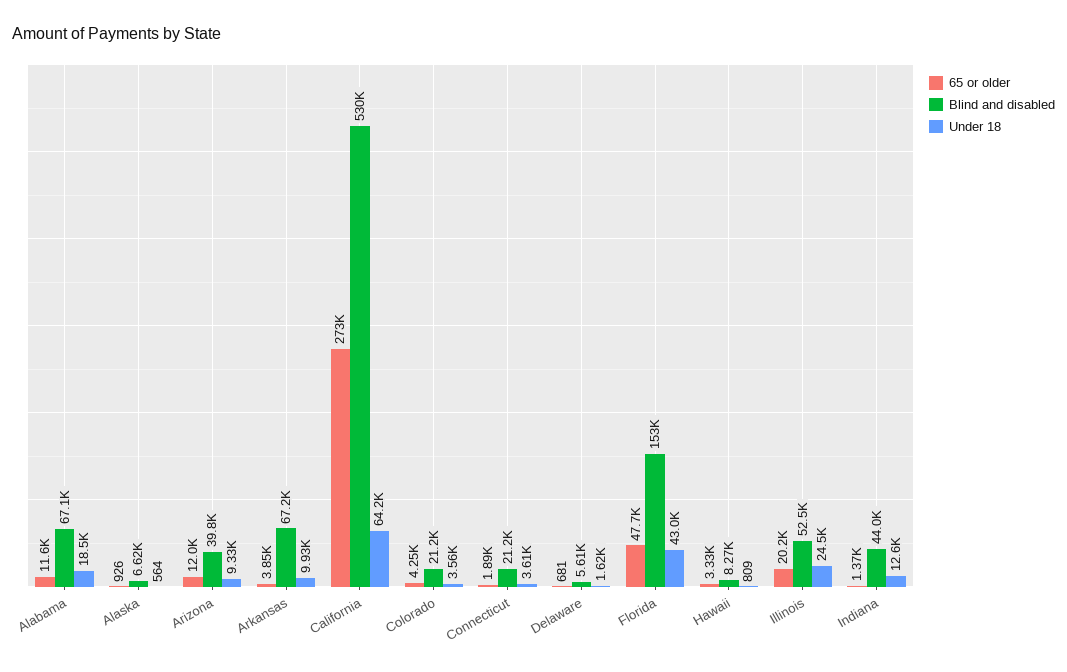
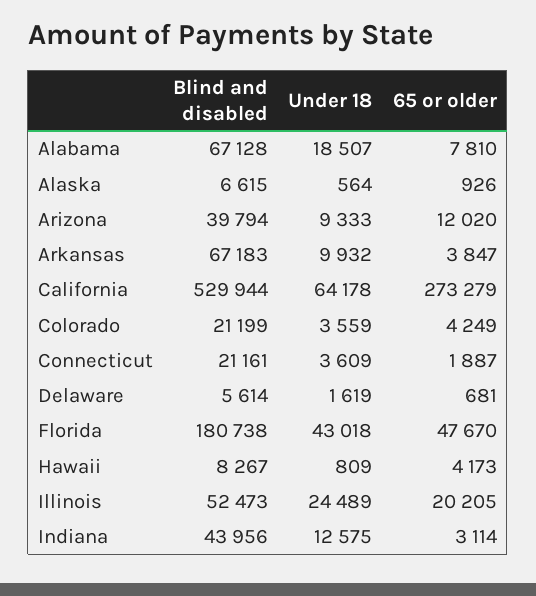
  {
    "65 or older": {
-     "Alabama": 11600,
+     "Alabama": 7810,
      "Alaska": 926,
      "Arizona": 12020,
      "Arkansas": 3847,
      "California": 273279,
      "Colorado": 4249,
      "Connecticut": 1887,
      "Delaware": 681,
      "Florida": 47670,
-     "Hawaii": 3330,
+     "Hawaii": 4173,
      "Illinois": 20205,
-     "Indiana": 1370
+     "Indiana": 3114
    },
    "Blind and disabled": {
      "Alabama": 67128,
      "Alaska": 6615,
      "Arizona": 39794,
      "Arkansas": 67183,
      "California": 529944,
      "Colorado": 21199,
      "Connecticut": 21161,
      "Delaware": 5614,
-     "Florida": 153000,
+     "Florida": 180738,
      "Hawaii": 8267,
      "Illinois": 52473,
      "Indiana": 43956
    },
    "Under 18": {
      "Alabama": 18507,
      "Alaska": 564,
      "Arizona": 9333,
      "Arkansas": 9932,
      "California": 64178,
      "Colorado": 3559,
      "Connecticut": 3609,
      "Delaware": 1619,
      "Florida": 43018,
      "Hawaii": 809,
      "Illinois": 24489,
      "Indiana": 12575
    }
  }

